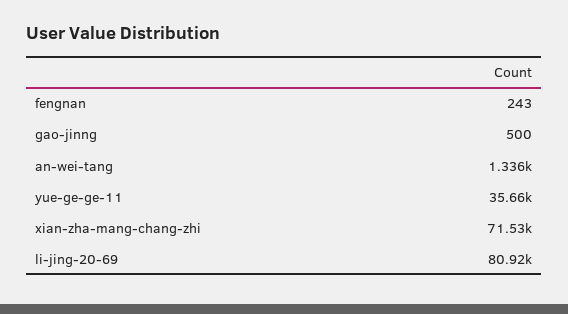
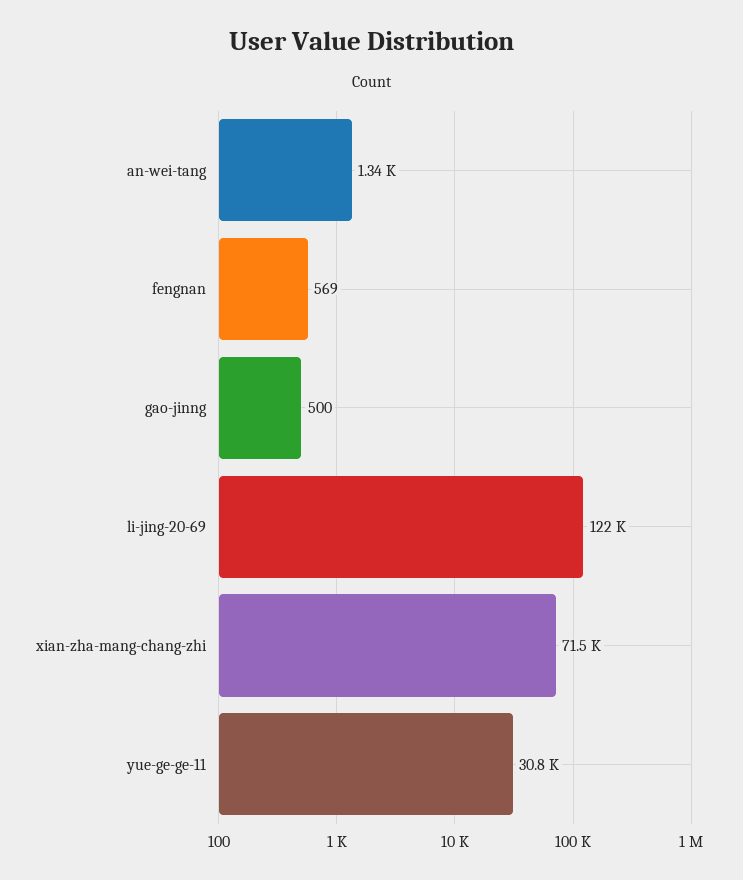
  {
-   "fengnan": 243,
+   "fengnan": 569,
    "gao-jinng": 500,
    "an-wei-tang": 1336,
-   "yue-ge-ge-11": 35660,
+   "yue-ge-ge-11": 30800,
    "xian-zha-mang-chang-zhi": 71530,
-   "li-jing-20-69": 80920
+   "li-jing-20-69": 122000
  }

